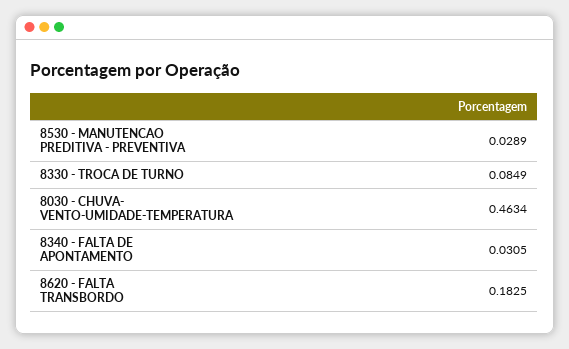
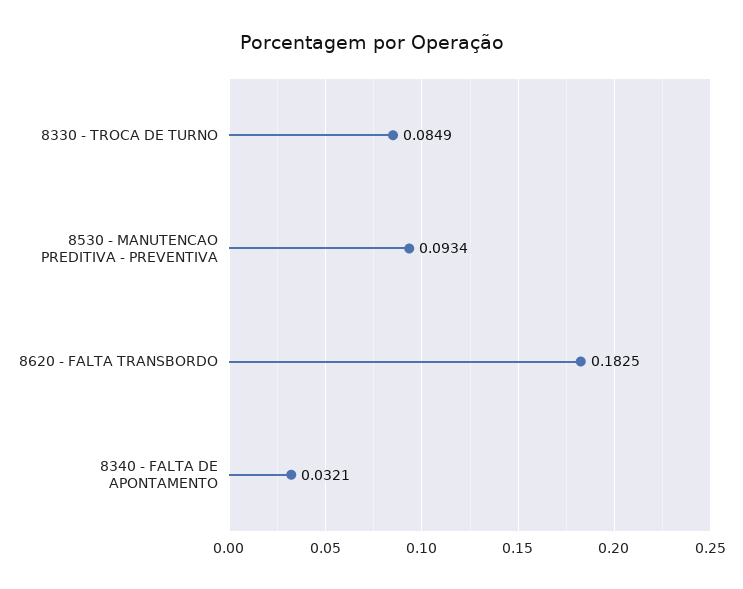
  {
-   "8530 - MANUTENCAO PREDITIVA - PREVENTIVA": 0.0289,
+   "8530 - MANUTENCAO PREDITIVA - PREVENTIVA": 0.0934,
    "8330 - TROCA DE TURNO": 0.0849,
-   "8030 - CHUVA- VENTO-UMIDADE-TEMPERATURA": 0.4634,
-   "8340 - FALTA DE APONTAMENTO": 0.0305,
+   "8340 - FALTA DE APONTAMENTO": 0.0321,
    "8620 - FALTA TRANSBORDO": 0.1825
  }

